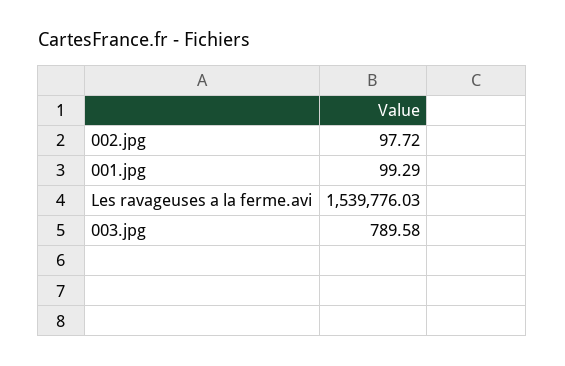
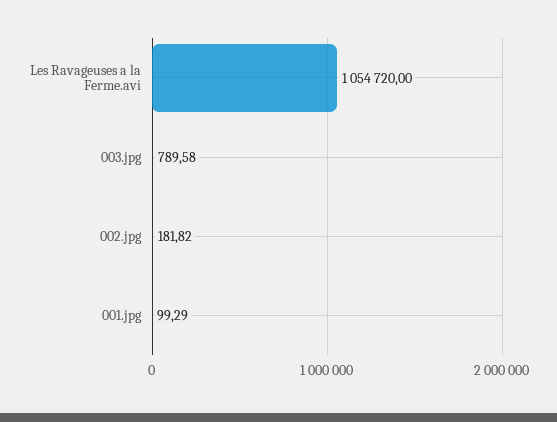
  {
-   "002.jpg": 97.72,
+   "002.jpg": 181.82,
    "001.jpg": 99.29,
-   "Les ravageuses a la ferme.avi": 1539776.03,
+   "Les ravageuses a la ferme.avi": 1054720,
    "003.jpg": 789.58
  }

